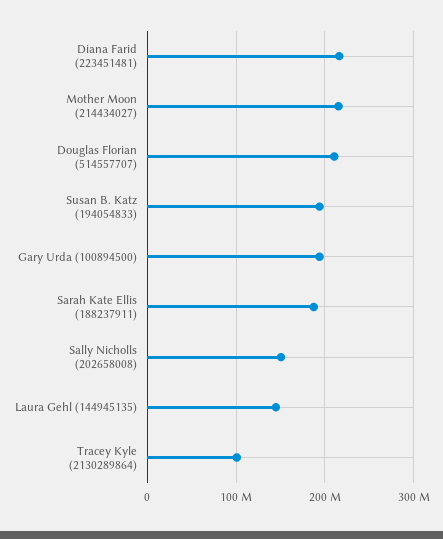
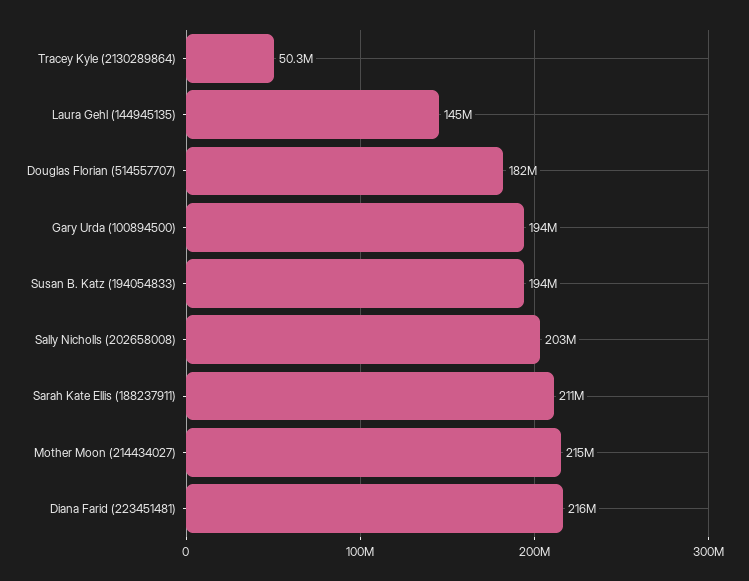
  {
    "Diana Farid (223451481)": 216000000,
    "Mother Moon (214434027)": 215000000,
-   "Douglas Florian (514557707)": 210000000,
+   "Douglas Florian (514557707)": 182000000,
    "Susan B. Katz (194054833)": 194000000,
    "Gary Urda (100894500)": 194000000,
-   "Sarah Kate Ellis (188237911)": 190000000,
+   "Sarah Kate Ellis (188237911)": 211000000,
-   "Sally Nicholls (202658008)": 150000000,
+   "Sally Nicholls (202658008)": 203000000,
    "Laura Gehl (144945135)": 145000000,
-   "Tracey Kyle (2130289864)": 100000000
+   "Tracey Kyle (2130289864)": 50300000
  }

